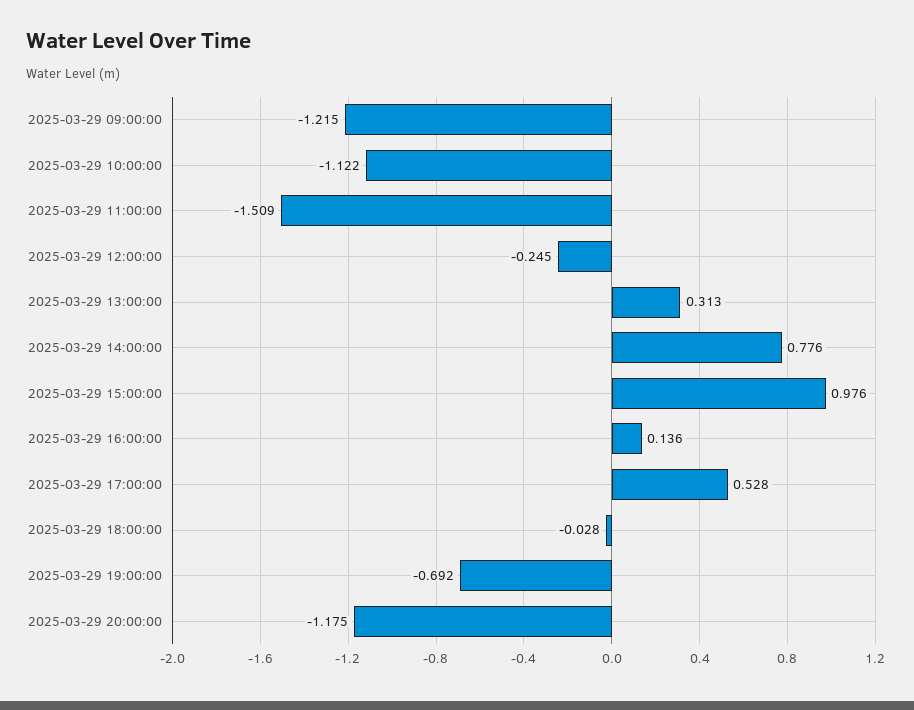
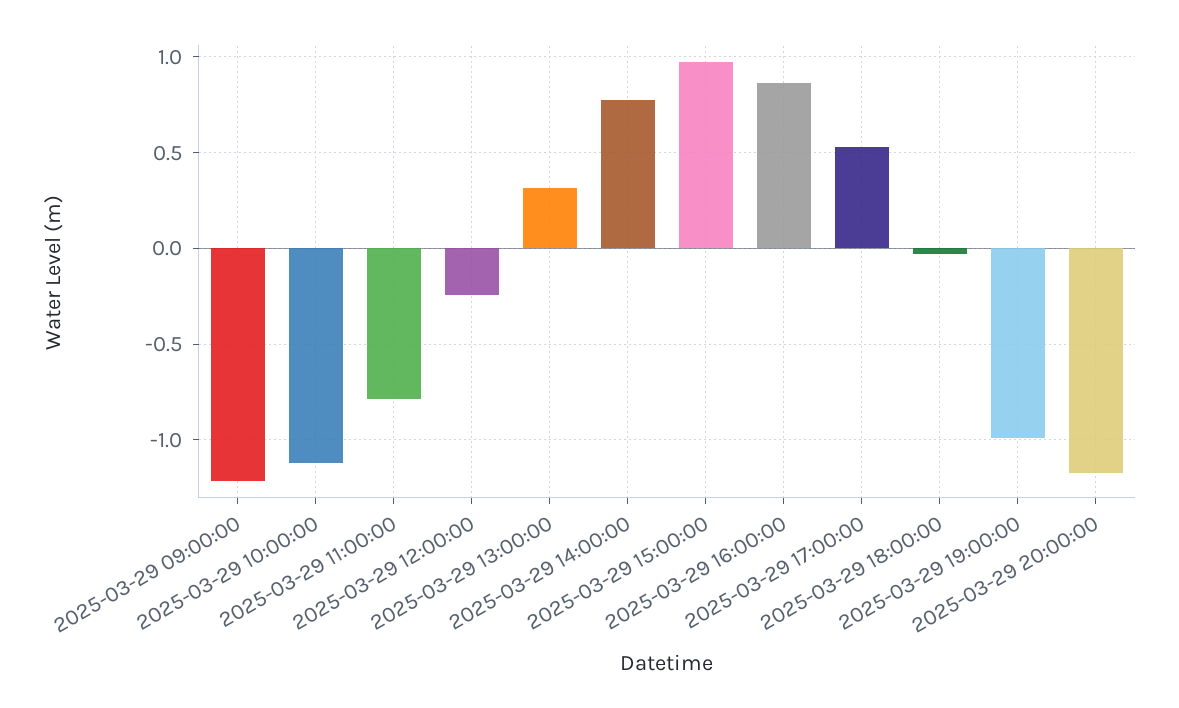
  {
    "2025-03-29 09:00:00": -1.215,
    "2025-03-29 10:00:00": -1.122,
-   "2025-03-29 11:00:00": -1.509,
+   "2025-03-29 11:00:00": -0.8,
    "2025-03-29 12:00:00": -0.245,
    "2025-03-29 13:00:00": 0.313,
    "2025-03-29 14:00:00": 0.776,
    "2025-03-29 15:00:00": 0.976,
-   "2025-03-29 16:00:00": 0.136,
+   "2025-03-29 16:00:00": 0.85,
    "2025-03-29 17:00:00": 0.528,
    "2025-03-29 18:00:00": -0.028,
-   "2025-03-29 19:00:00": -0.692,
+   "2025-03-29 19:00:00": -1,
    "2025-03-29 20:00:00": -1.175
  }

